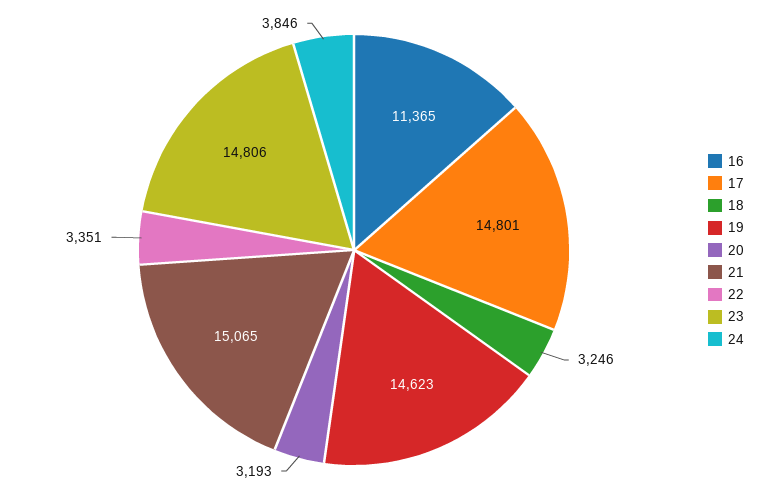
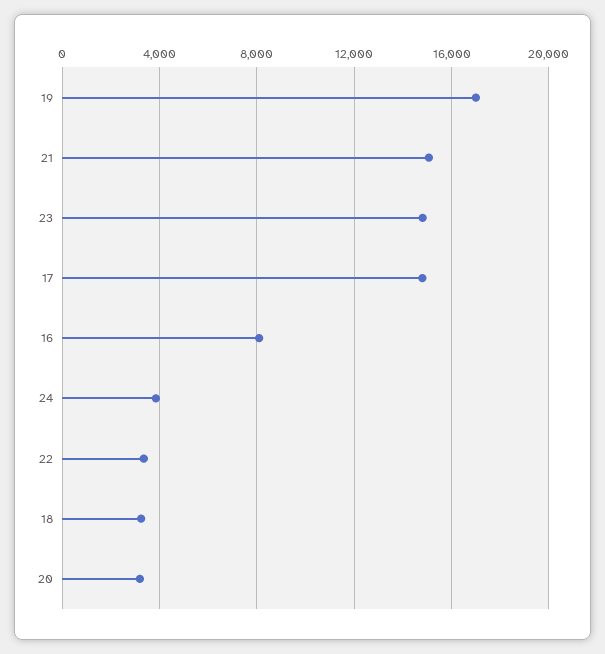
  {
-   "16": 11365,
+   "16": 8000,
    "17": 14801,
    "18": 3246,
-   "19": 14623,
+   "19": 17000,
    "20": 3193,
    "21": 15065,
    "22": 3351,
    "23": 14806,
    "24": 3846
  }

